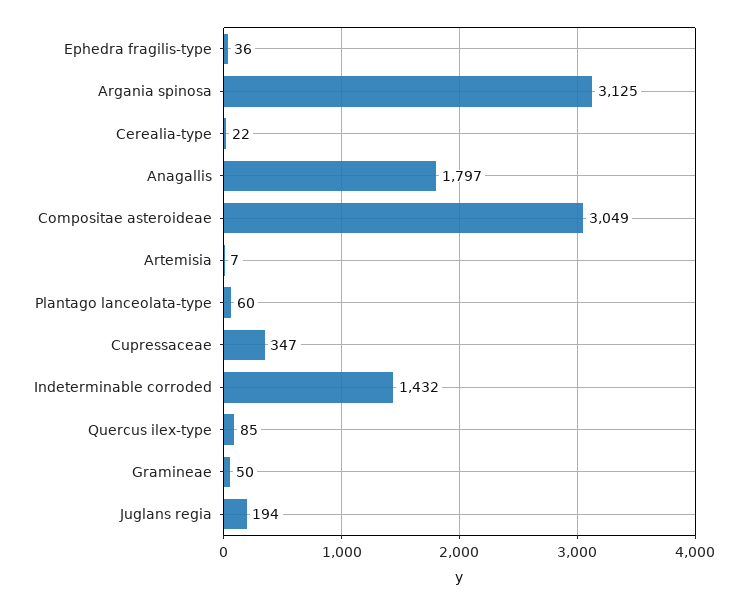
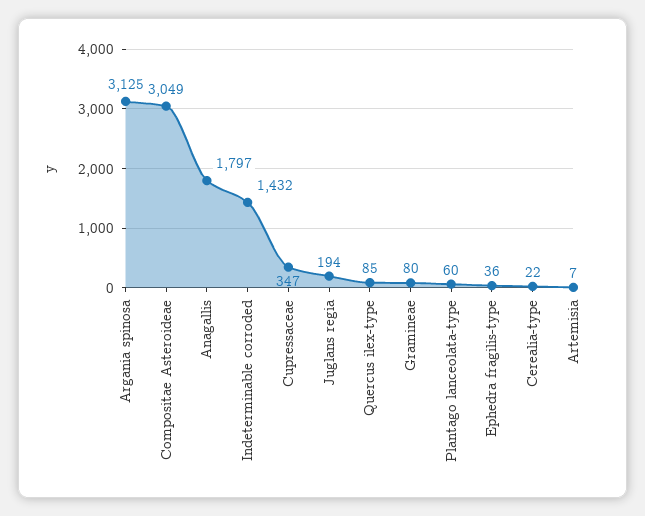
  {
    "Ephedra fragilis-type": 36,
    "Argania spinosa": 3125,
    "Cerealia-type": 22,
    "Anagallis": 1797,
    "Compositae asteroideae": 3049,
    "Artemisia": 7,
    "Plantago lanceolata-type": 60,
    "Cupressaceae": 347,
    "Indeterminable corroded": 1432,
    "Quercus ilex-type": 85,
-   "Gramineae": 50,
+   "Gramineae": 80,
    "Juglans regia": 194
  }

